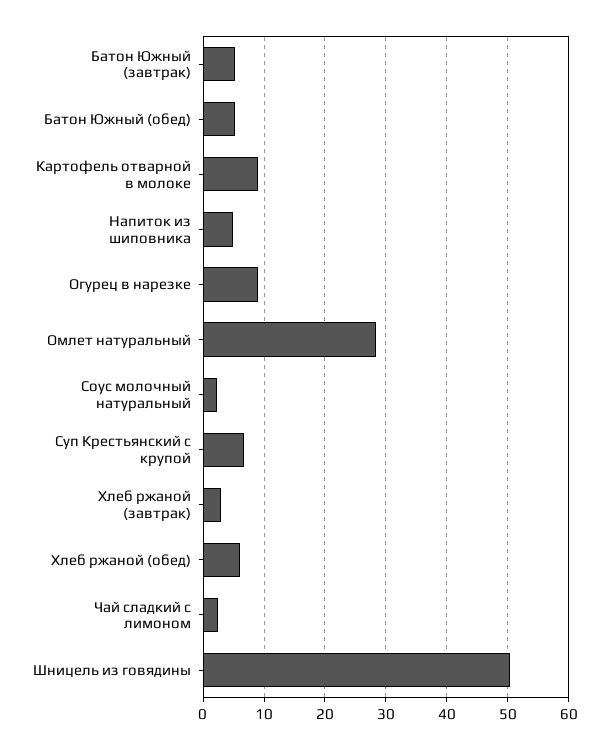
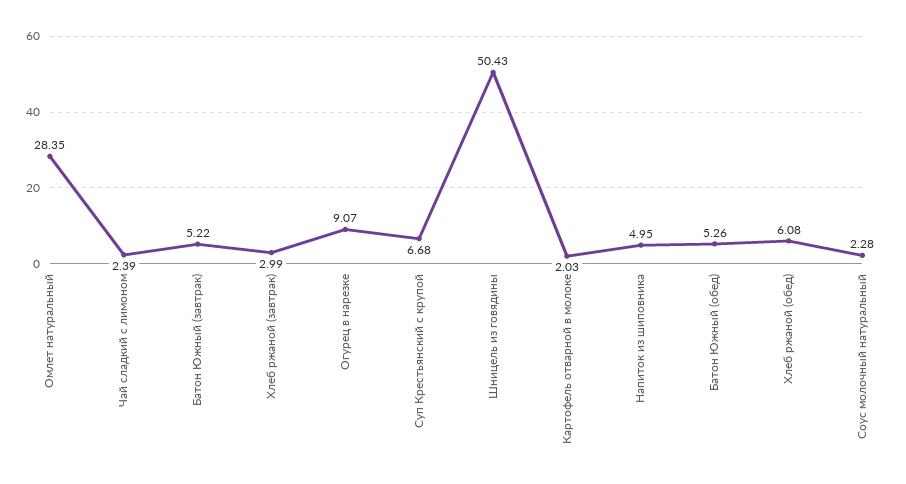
  {
    "Батон Южный (завтрак)": 5.22,
    "Батон Южный (обед)": 5.26,
-   "Картофель отварной в молоке": 9,
+   "Картофель отварной в молоке": 2.03,
    "Напиток из шиповника": 4.95,
    "Огурец в нарезке": 9.07,
    "Омлет натуральный": 28.35,
    "Соус молочный натуральный": 2.28,
    "Суп Крестьянский с крупой": 6.68,
    "Хлеб ржаной (завтрак)": 2.99,
    "Хлеб ржаной (обед)": 6.08,
    "Чай сладкий с лимоном": 2.39,
    "Шницель из говядины": 50.43
  }

